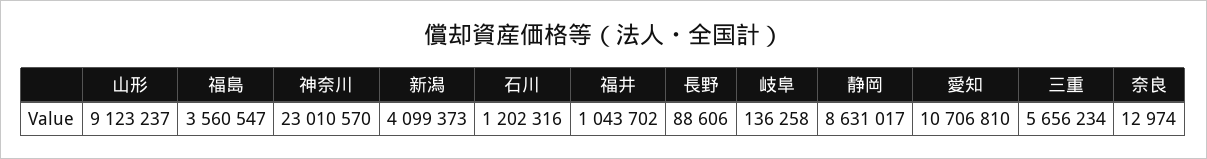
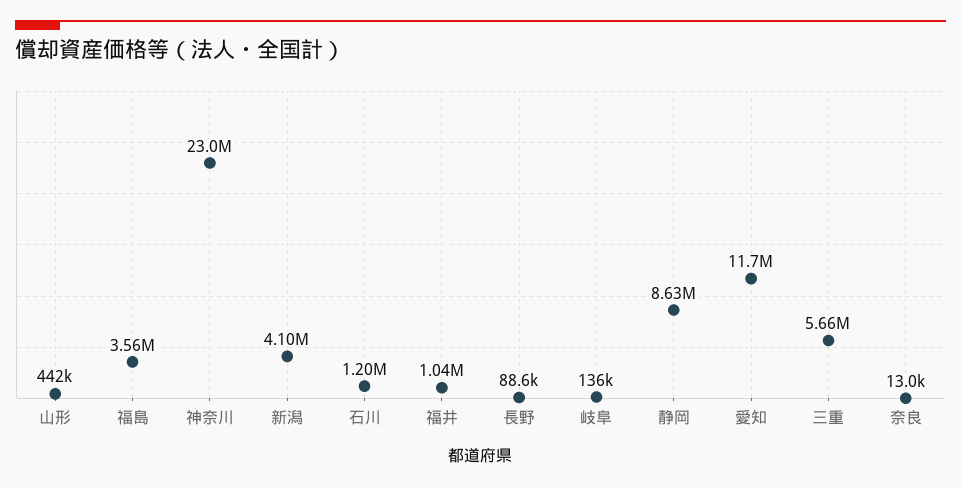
  {
-   "山形": 9123237,
+   "山形": 442000,
    "福島": 3560547,
    "神奈川": 23010570,
    "新潟": 4099373,
    "石川": 1202316,
    "福井": 1043702,
    "長野": 88606,
    "岐阜": 136258,
    "静岡": 8631017,
-   "愛知": 10706810,
+   "愛知": 11700000,
    "三重": 5656234,
    "奈良": 12974
  }

